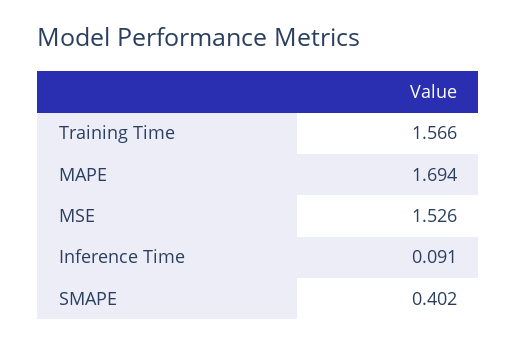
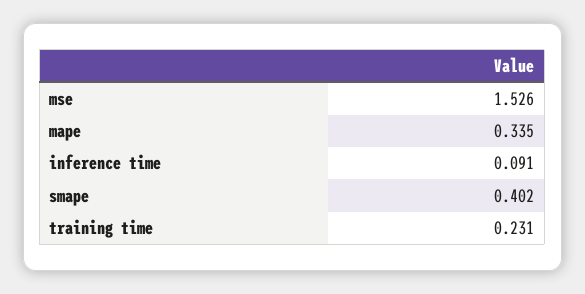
  {
-   "Training Time": 1.566,
+   "Training Time": 0.231,
-   "MAPE": 1.694,
+   "MAPE": 0.335,
    "MSE": 1.526,
    "Inference Time": 0.091,
    "SMAPE": 0.402
  }

